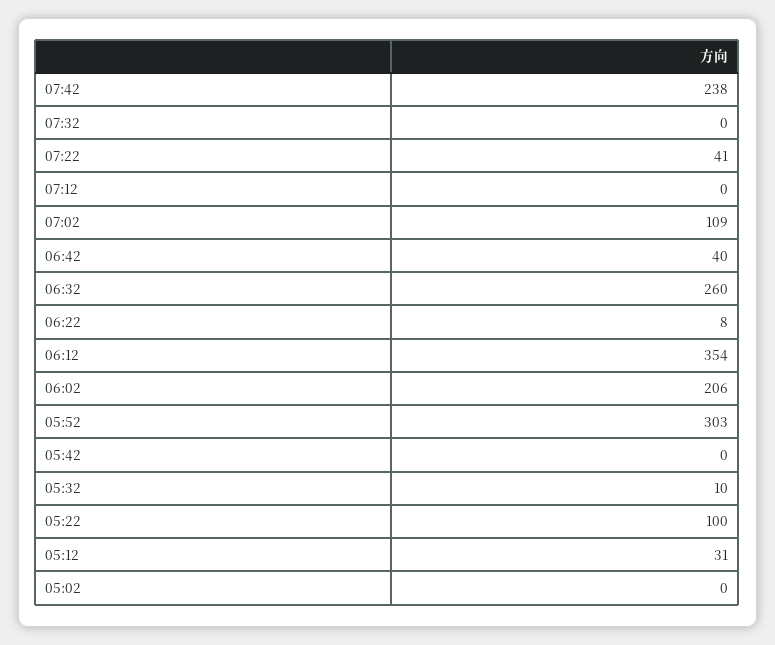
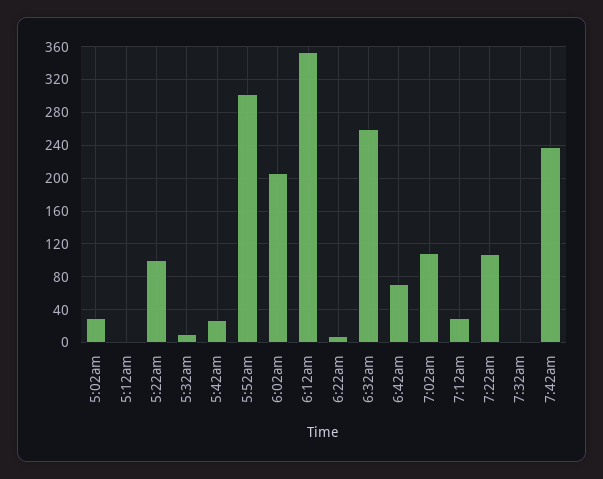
  {
    "07:42": 238,
    "07:32": 0,
-   "07:22": 41,
+   "07:22": 110,
-   "07:12": 0,
+   "07:12": 30,
    "07:02": 109,
-   "06:42": 40,
+   "06:42": 70,
    "06:32": 260,
    "06:22": 8,
    "06:12": 354,
    "06:02": 206,
    "05:52": 303,
-   "05:42": 0,
+   "05:42": 30,
    "05:32": 10,
    "05:22": 100,
-   "05:12": 31,
+   "05:12": 0,
-   "05:02": 0
+   "05:02": 30
  }

